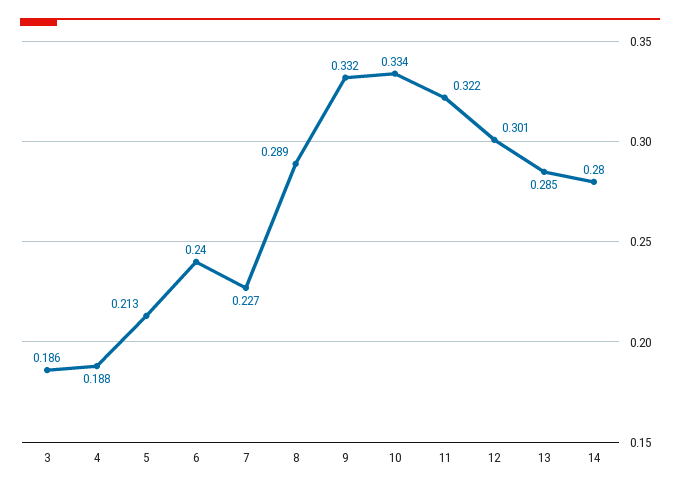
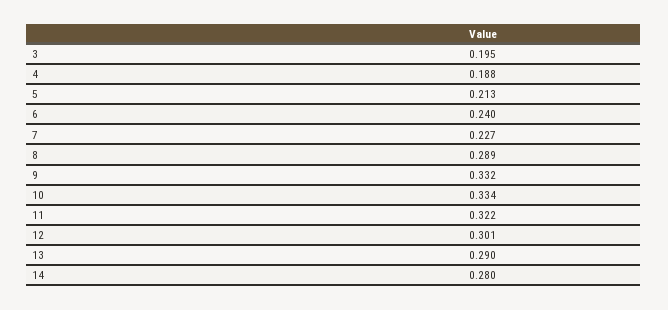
  {
-   "3": 0.186,
+   "3": 0.195,
    "4": 0.188,
    "5": 0.213,
    "6": 0.24,
    "7": 0.227,
    "8": 0.289,
    "9": 0.332,
    "10": 0.334,
    "11": 0.322,
    "12": 0.301,
-   "13": 0.285,
+   "13": 0.29,
    "14": 0.28
  }

